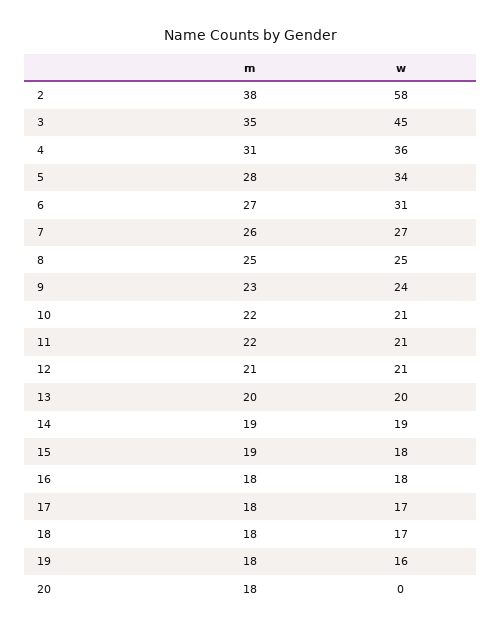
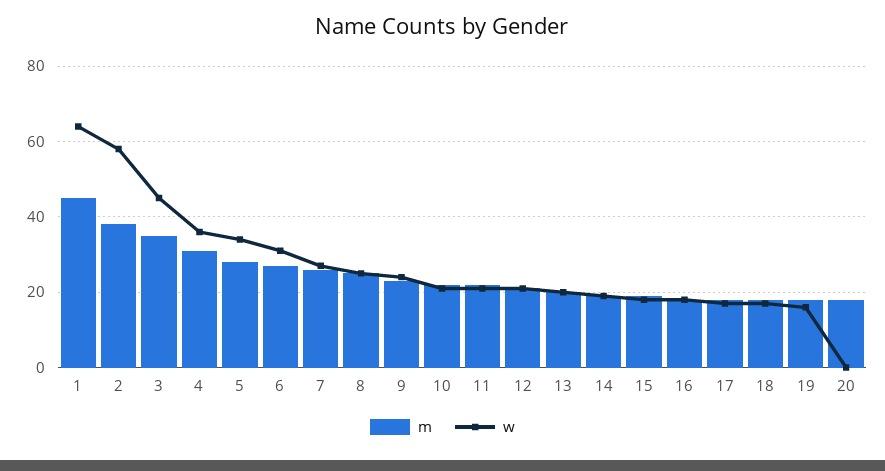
  {
    "m": {
      "2": 38,
      "3": 35,
      "4": 31,
      "5": 28,
      "6": 27,
      "7": 26,
      "8": 25,
      "9": 23,
      "10": 22,
      "11": 22,
      "12": 21,
      "13": 20,
      "14": 19,
      "15": 19,
      "16": 18,
      "17": 18,
      "18": 18,
      "19": 18,
-     "20": 18
+     "20": 18,
+     "1": 45
    },
    "w": {
      "2": 58,
      "3": 45,
      "4": 36,
      "5": 34,
      "6": 31,
      "7": 27,
      "8": 25,
      "9": 24,
      "10": 21,
      "11": 21,
      "12": 21,
      "13": 20,
      "14": 19,
      "15": 18,
      "16": 18,
      "17": 17,
      "18": 17,
      "19": 16,
-     "20": 0
+     "20": 0,
+     "1": 65
    }
  }

